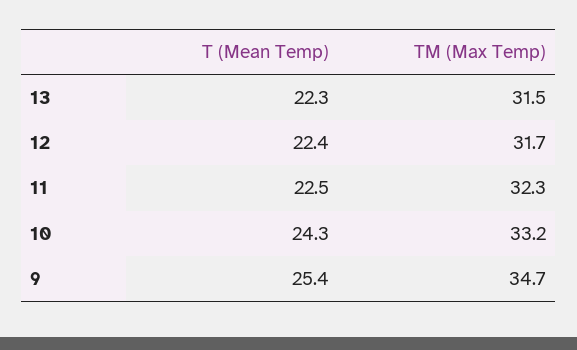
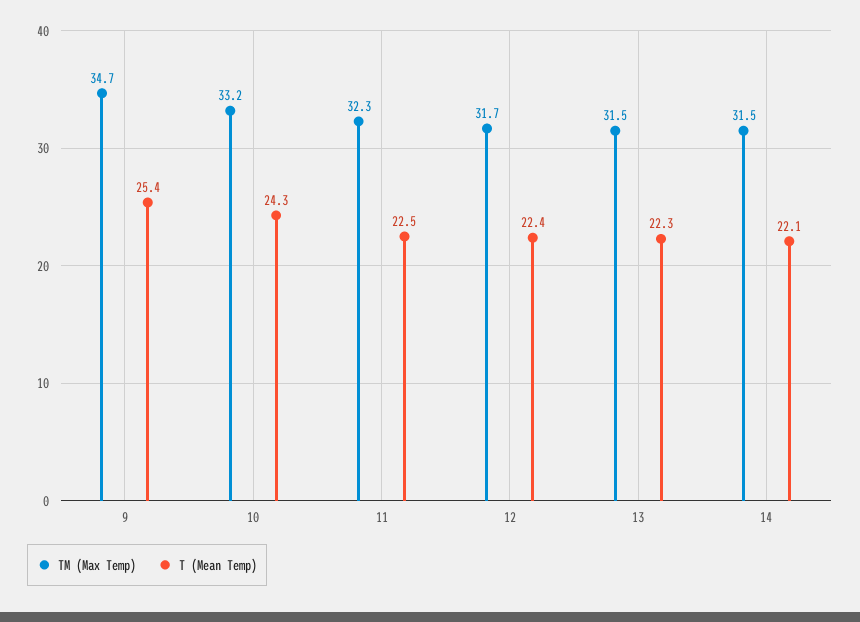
  {
    "T (Mean Temp)": {
      "13": 22.3,
      "12": 22.4,
      "11": 22.5,
      "10": 24.3,
-     "9": 25.4
+     "9": 25.4,
+     "14": 22.1
    },
    "TM (Max Temp)": {
      "13": 31.5,
      "12": 31.7,
      "11": 32.3,
      "10": 33.2,
-     "9": 34.7
+     "9": 34.7,
+     "14": 31.5
    }
  }

